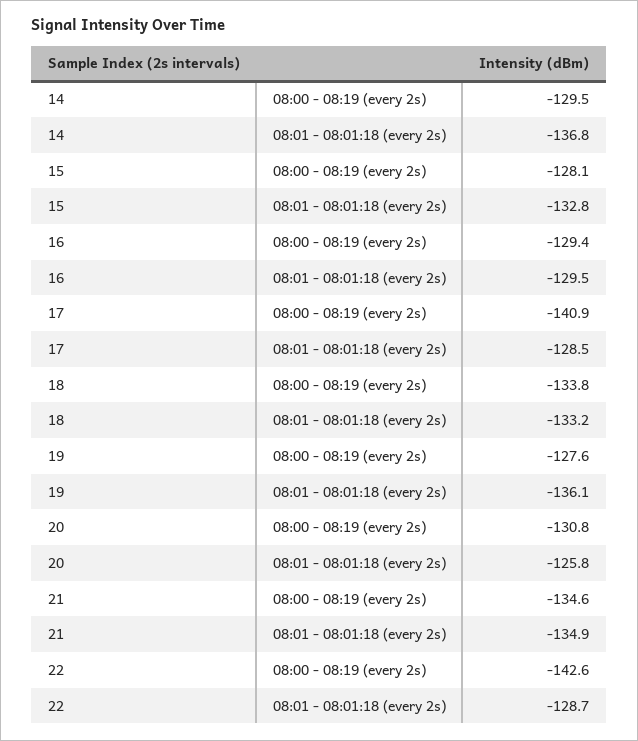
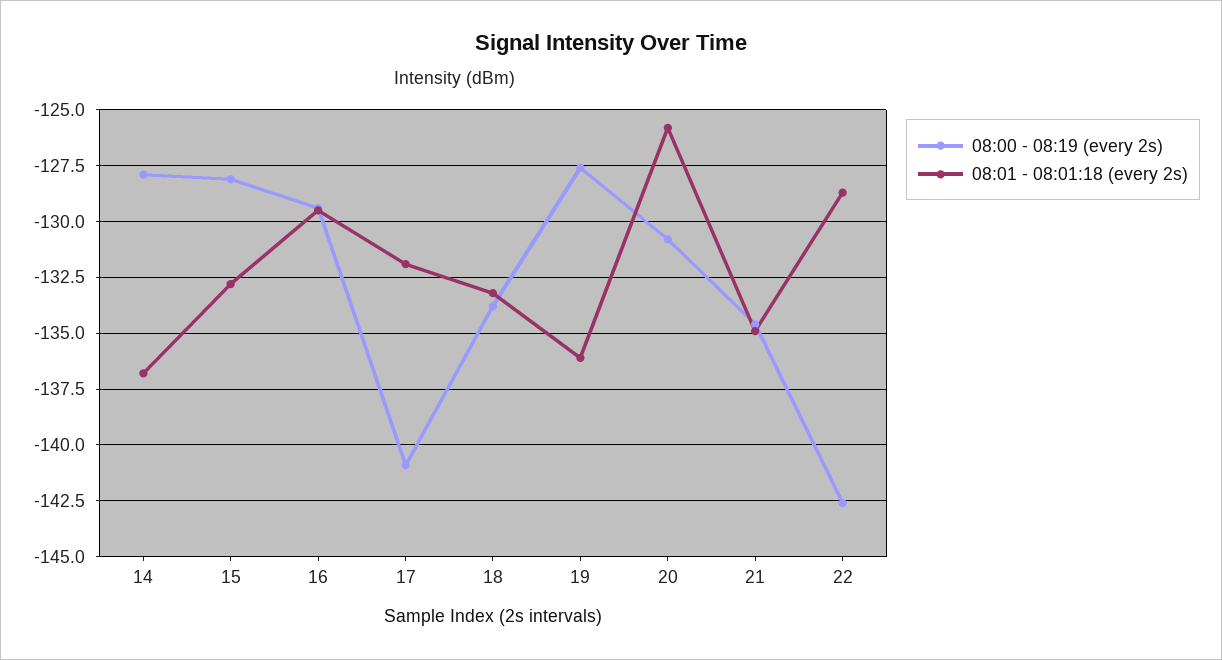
  {
    "08:00 - 08:19 (every 2s)": {
-     "14": -129.5,
+     "14": -128,
      "15": -128.1,
      "16": -129.4,
      "17": -140.9,
      "18": -133.8,
      "19": -127.6,
      "20": -130.8,
      "21": -134.6,
      "22": -142.6
    },
    "08:01 - 08:01:18 (every 2s)": {
      "14": -136.8,
      "15": -132.8,
      "16": -129.5,
-     "17": -128.5,
+     "17": -132,
      "18": -133.2,
      "19": -136.1,
      "20": -125.8,
      "21": -134.9,
      "22": -128.7
    }
  }

